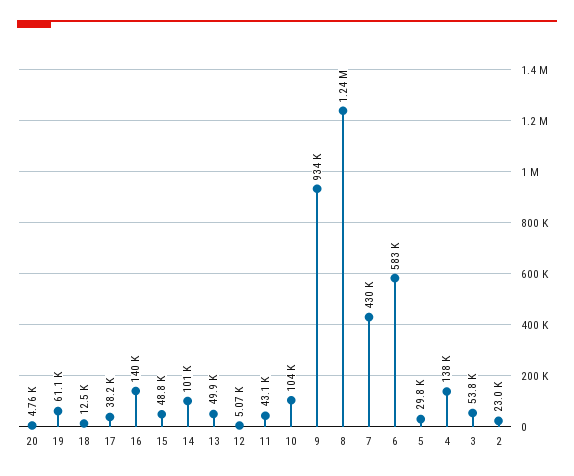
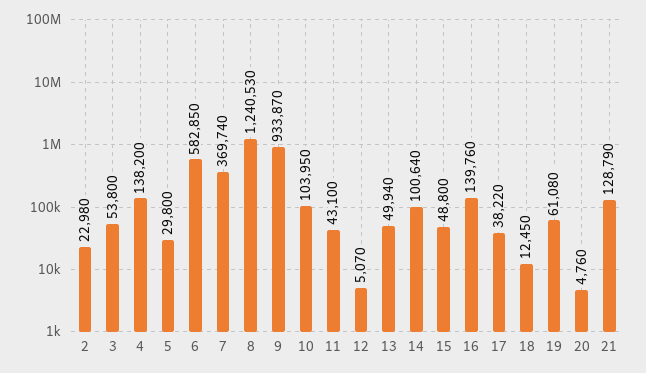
  {
    "20": 4760,
    "19": 61080,
    "18": 12450,
    "17": 38220,
    "16": 139760,
    "15": 48800,
    "14": 100640,
    "13": 49940,
    "12": 5070,
    "11": 43100,
    "10": 103950,
    "9": 933870,
    "8": 1240530,
-   "7": 430000,
+   "7": 369740,
    "6": 582850,
    "5": 29800,
    "4": 138200,
    "3": 53800,
-   "2": 22980
+   "2": 22980,
+   "21": 128790
  }

